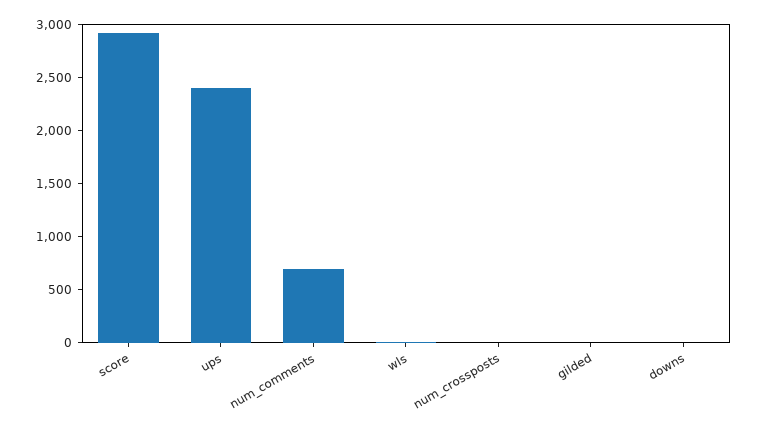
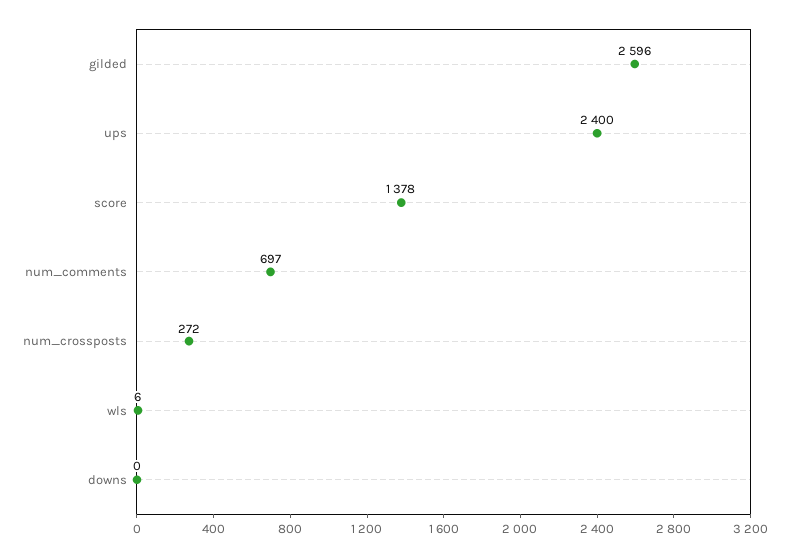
  {
-   "score": 2900,
+   "score": 1378,
    "ups": 2400,
    "num_comments": 697,
    "wls": 6,
-   "num_crossposts": 0,
+   "num_crossposts": 272,
-   "gilded": 0,
+   "gilded": 2596,
    "downs": 0
  }

